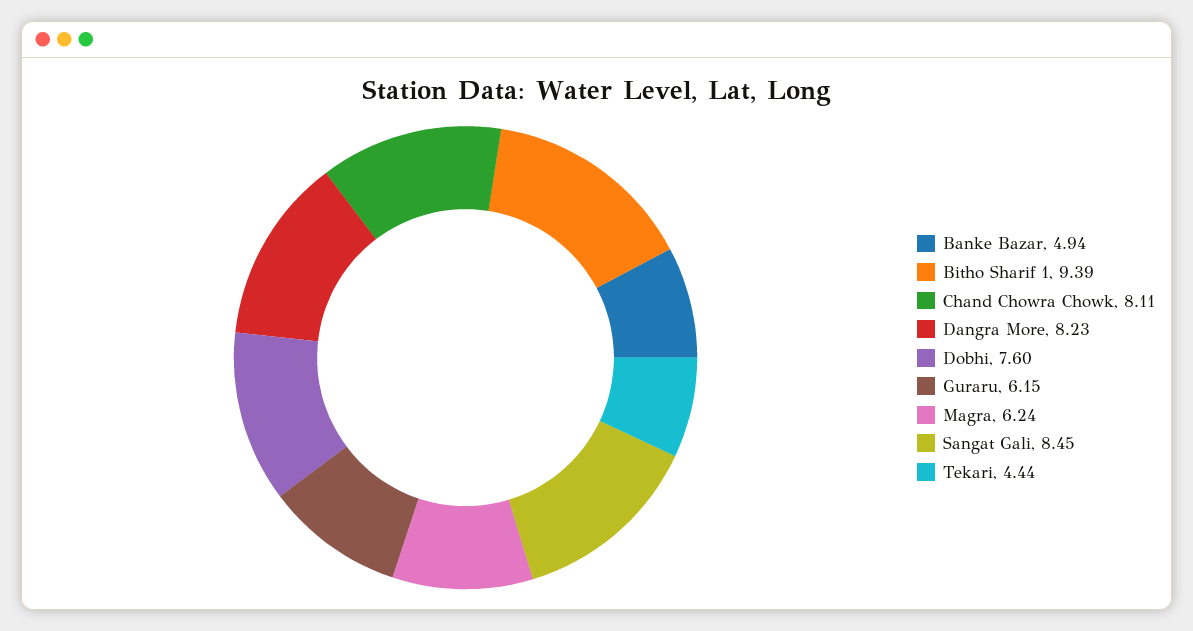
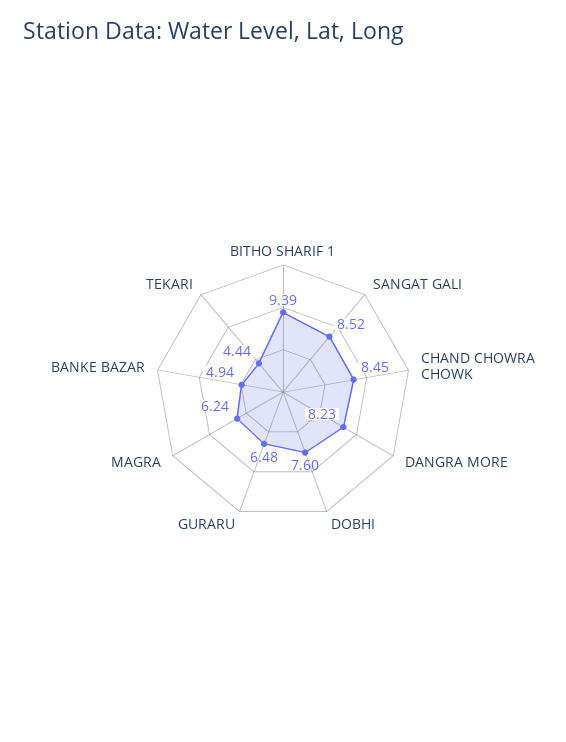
  {
    "Banke Bazar": 4.94,
    "Bitho Sharif 1": 9.39,
-   "Chand Chowra Chowk": 8.11,
+   "Chand Chowra Chowk": 8.45,
    "Dangra More": 8.23,
    "Dobhi": 7.6,
-   "Guraru": 6.15,
+   "Guraru": 6.48,
    "Magra": 6.24,
-   "Sangat Gali": 8.45,
+   "Sangat Gali": 8.52,
    "Tekari": 4.44
  }

